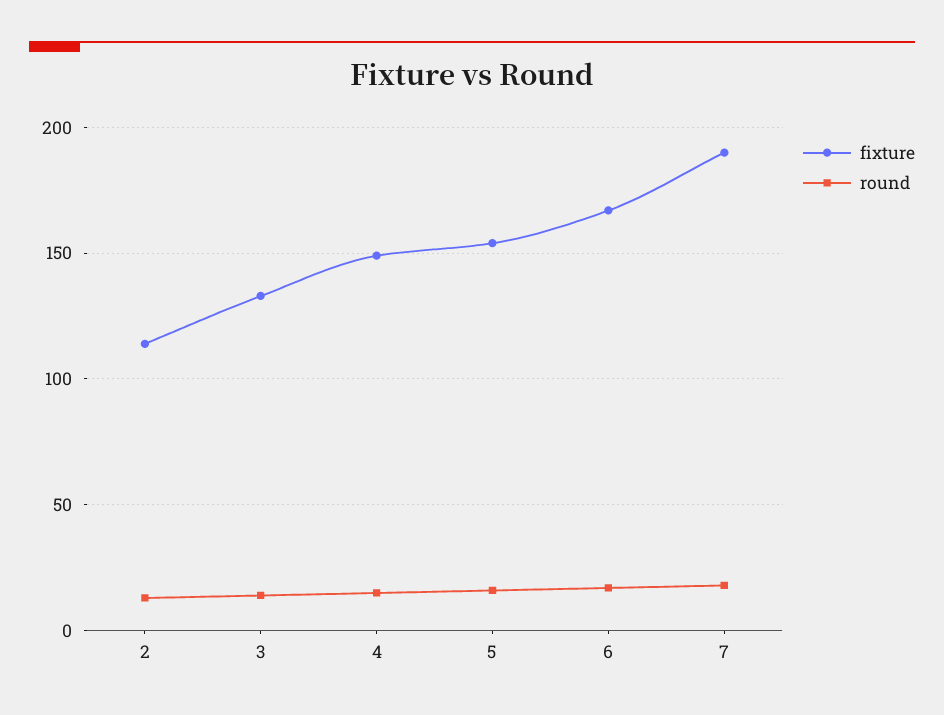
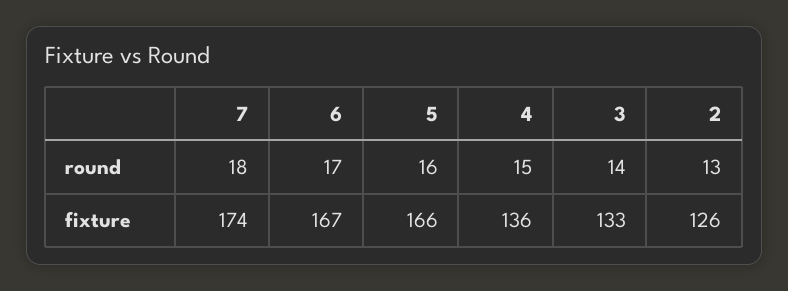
  {
    "fixture": {
-     "2": 115,
+     "2": 126,
      "3": 133,
-     "4": 150,
+     "4": 136,
-     "5": 155,
+     "5": 166,
      "6": 167,
-     "7": 190
+     "7": 174
    },
    "round": {
      "2": 13,
      "3": 14,
      "4": 15,
      "5": 16,
      "6": 17,
      "7": 18
    }
  }

